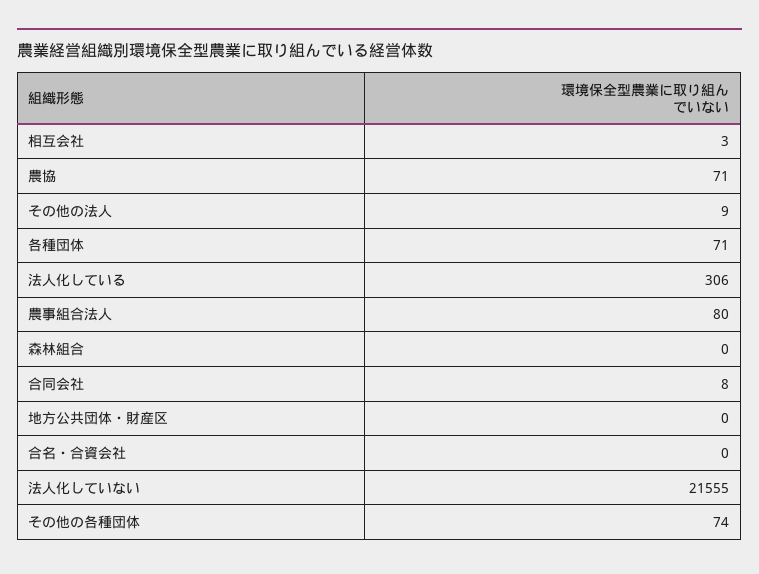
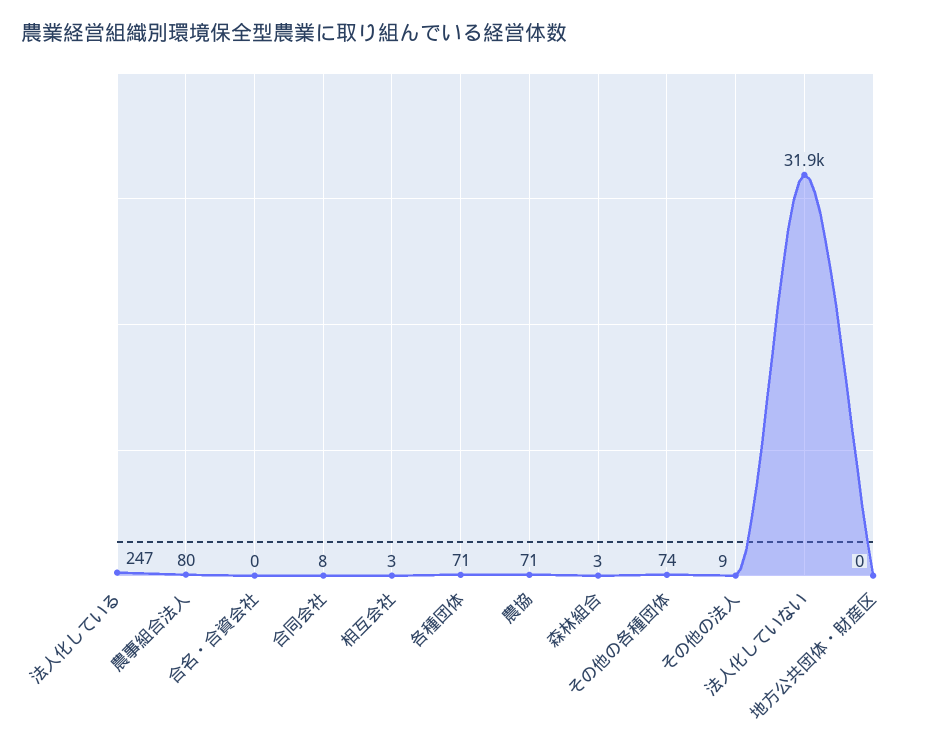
  {
    "相互会社": 3,
    "農協": 71,
    "その他の法人": 9,
    "各種団体": 71,
-   "法人化している": 306,
+   "法人化している": 247,
    "農事組合法人": 80,
-   "森林組合": 0,
+   "森林組合": 3,
    "合同会社": 8,
    "地方公共団体・財産区": 0,
    "合名・合資会社": 0,
-   "法人化していない": 21555,
+   "法人化していない": 31900,
    "その他の各種団体": 74
  }

